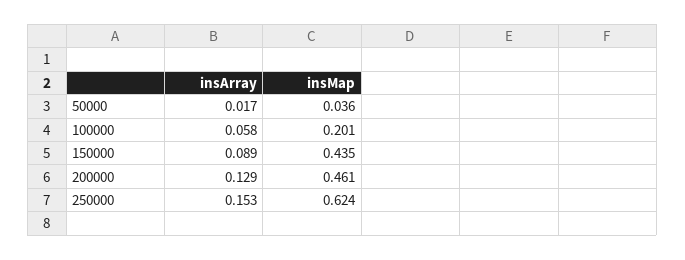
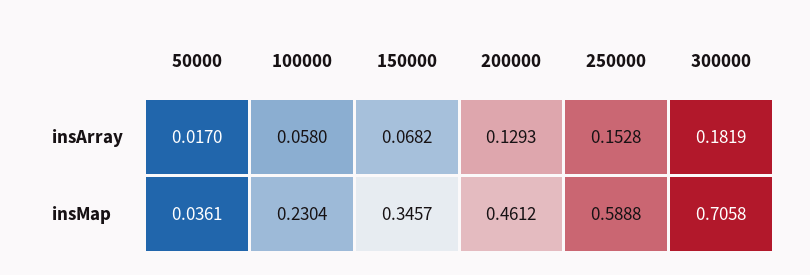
  {
    "insArray": {
      "50000": 0.017,
      "100000": 0.058,
-     "150000": 0.089,
+     "150000": 0.0682,
      "200000": 0.1293,
-     "250000": 0.1528
+     "250000": 0.1528,
+     "300000": 0.1819
    },
    "insMap": {
      "50000": 0.0361,
-     "100000": 0.201,
+     "100000": 0.2304,
-     "150000": 0.435,
+     "150000": 0.3457,
      "200000": 0.4612,
-     "250000": 0.624
+     "250000": 0.5888,
+     "300000": 0.7058
    }
  }

